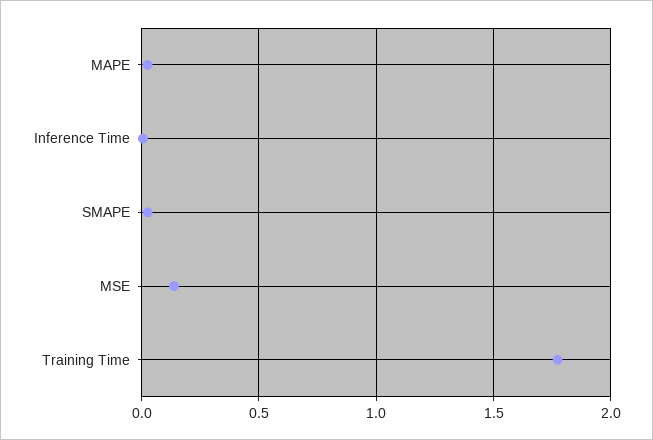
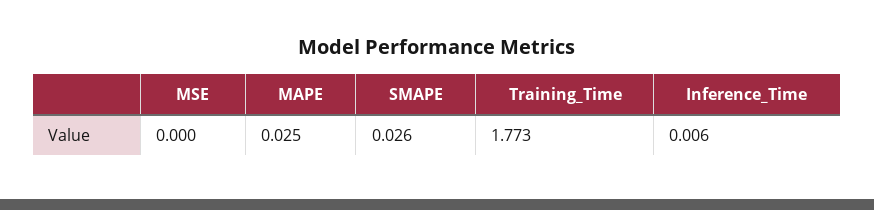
  {
    "MAPE": 0.025,
    "Inference Time": 0.006,
    "SMAPE": 0.026,
-   "MSE": 0.15,
+   "MSE": 0,
    "Training Time": 1.773
  }

